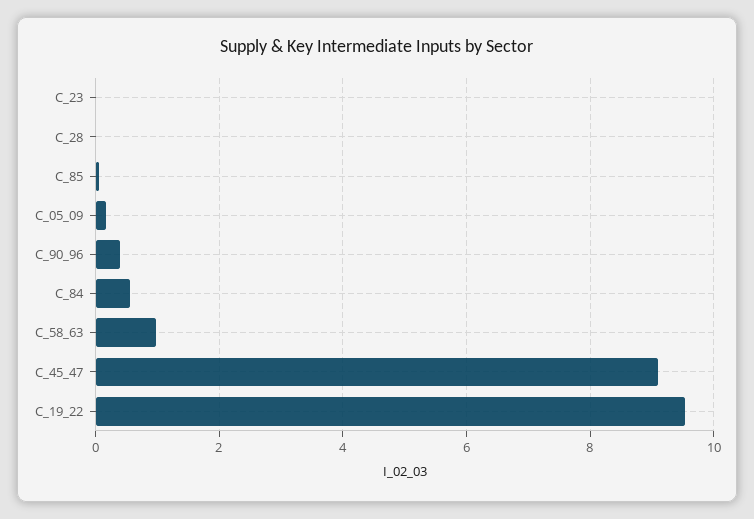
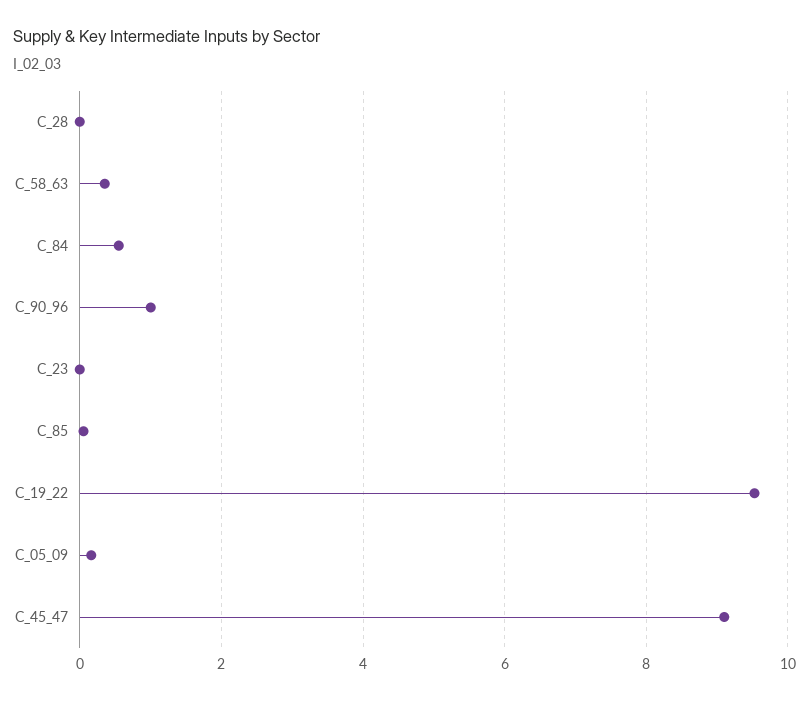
  {
    "C_23": 0,
    "C_28": 0,
    "C_85": 0,
    "C_05_09": 0.2,
-   "C_90_96": 0.4,
+   "C_90_96": 1,
    "C_84": 0.6,
-   "C_58_63": 1,
+   "C_58_63": 0.4,
    "C_45_47": 9.2,
    "C_19_22": 9.6
  }

